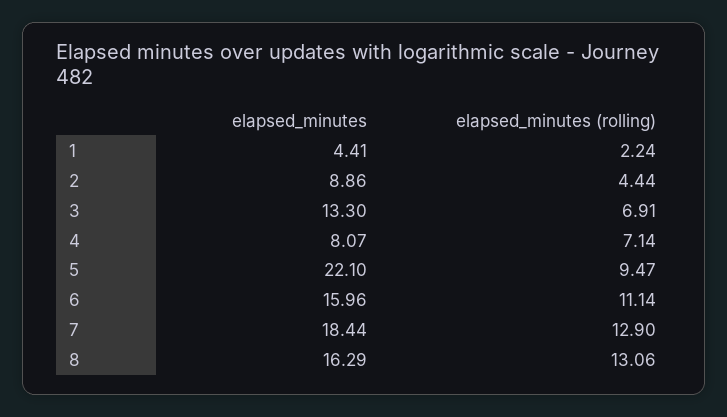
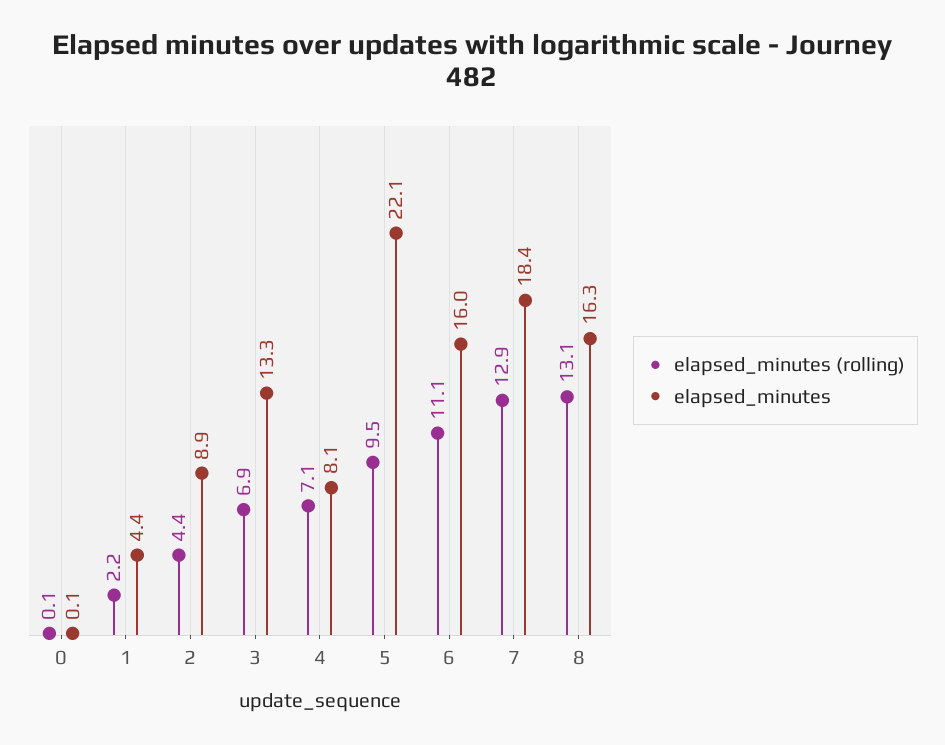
  {
    "elapsed_minutes": {
      "1": 4.41,
      "2": 8.86,
      "3": 13.3,
      "4": 8.07,
      "5": 22.1,
      "6": 15.96,
      "7": 18.44,
-     "8": 16.29
+     "8": 16.29,
+     "0": 0.1
    },
    "elapsed_minutes (rolling)": {
      "1": 2.24,
      "2": 4.44,
      "3": 6.91,
      "4": 7.14,
      "5": 9.47,
      "6": 11.14,
      "7": 12.9,
-     "8": 13.06
+     "8": 13.06,
+     "0": 0.1
    }
  }

